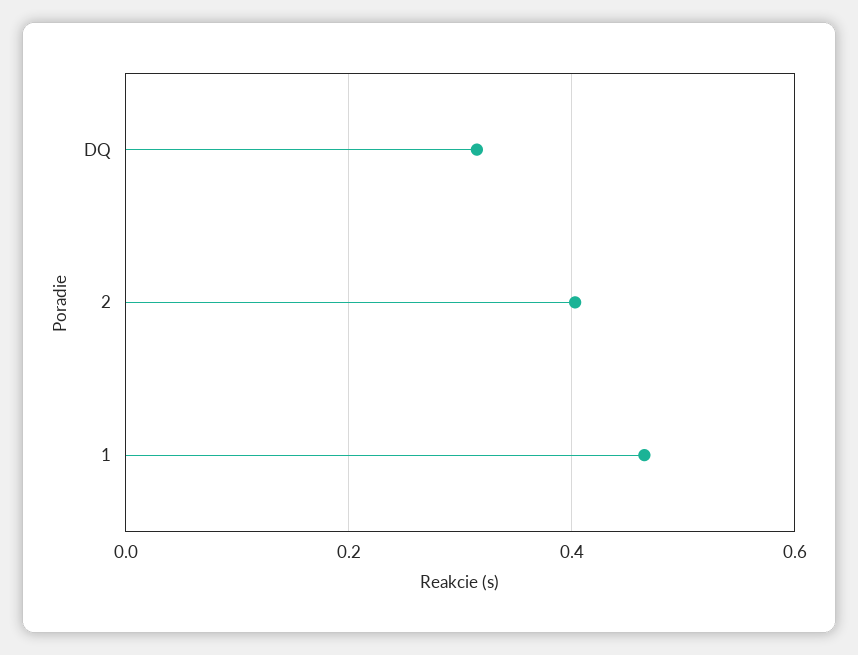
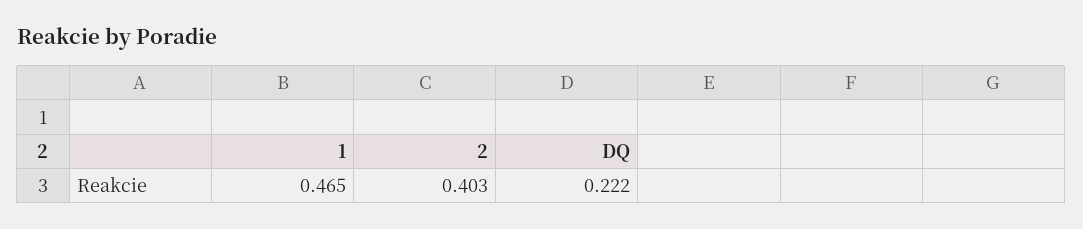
  {
-   "DQ": 0.32,
+   "DQ": 0.222,
    "2": 0.403,
    "1": 0.465
  }

